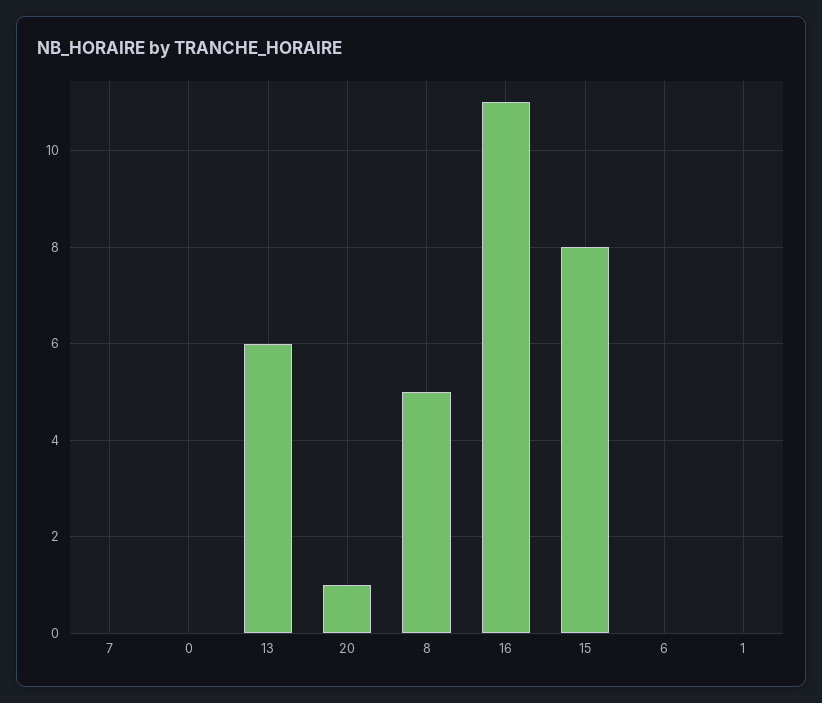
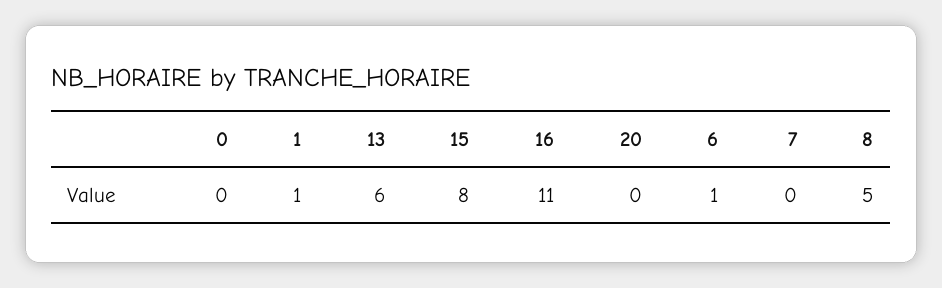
  {
    "7": 0,
    "0": 0,
    "13": 6,
-   "20": 1,
+   "20": 0,
    "8": 5,
    "16": 11,
    "15": 8,
-   "6": 0,
+   "6": 1,
-   "1": 0
+   "1": 1
  }

